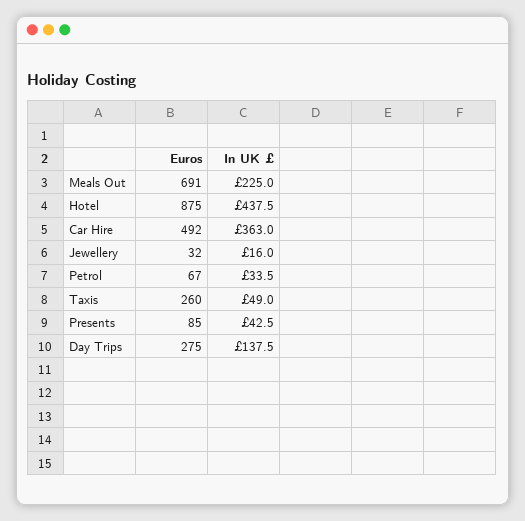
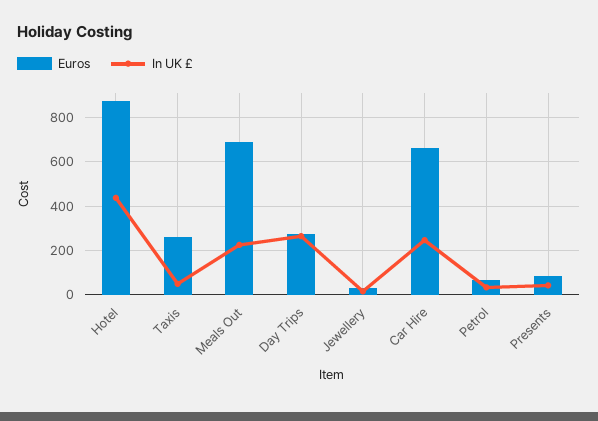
  {
    "Euros": {
      "Meals Out": 691,
      "Hotel": 875,
-     "Car Hire": 492,
+     "Car Hire": 650,
      "Jewellery": 32,
      "Petrol": 67,
      "Taxis": 260,
      "Presents": 85,
      "Day Trips": 275
    },
    "In UK £": {
      "Meals Out": 225,
      "Hotel": 437.5,
-     "Car Hire": 363,
+     "Car Hire": 250,
      "Jewellery": 16,
      "Petrol": 33.5,
      "Taxis": 49,
      "Presents": 42.5,
-     "Day Trips": 137.5
+     "Day Trips": 250
    }
  }

